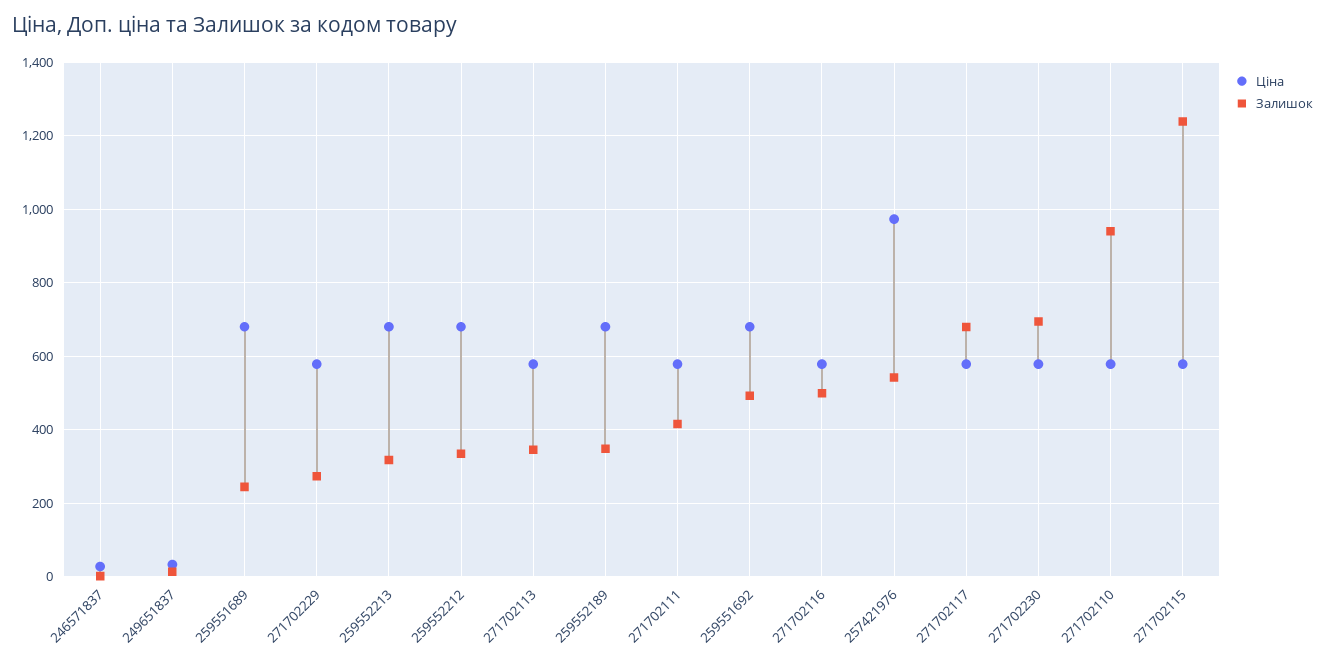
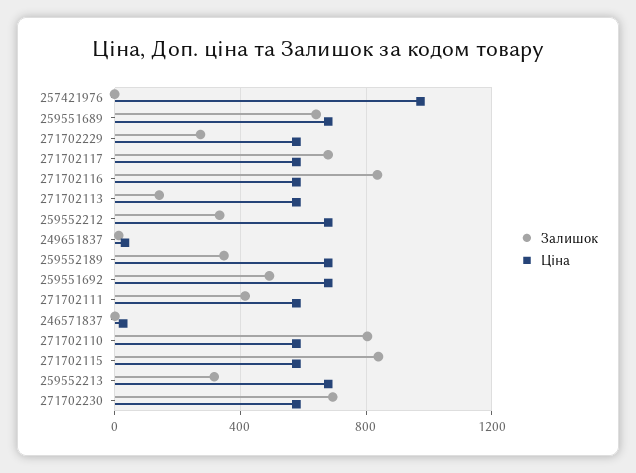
  {
    "Ціна": {
      "246571837": 20,
      "249651837": 40,
      "259551689": 680,
      "271702229": 580,
      "259552213": 680,
      "259552212": 680,
      "271702113": 580,
      "259552189": 680,
      "271702111": 580,
      "259551692": 680,
      "271702116": 580,
      "257421976": 980,
      "271702117": 580,
      "271702230": 580,
      "271702110": 580,
      "271702115": 580
    },
    "Залишок": {
      "246571837": 0,
      "249651837": 20,
-     "259551689": 240,
+     "259551689": 650,
      "271702229": 280,
      "259552213": 320,
      "259552212": 340,
-     "271702113": 340,
+     "271702113": 150,
      "259552189": 340,
      "271702111": 420,
      "259551692": 500,
-     "271702116": 500,
+     "271702116": 850,
-     "257421976": 540,
+     "257421976": 0,
      "271702117": 680,
      "271702230": 700,
-     "271702110": 940,
+     "271702110": 800,
-     "271702115": 1240
+     "271702115": 850
    }
  }

